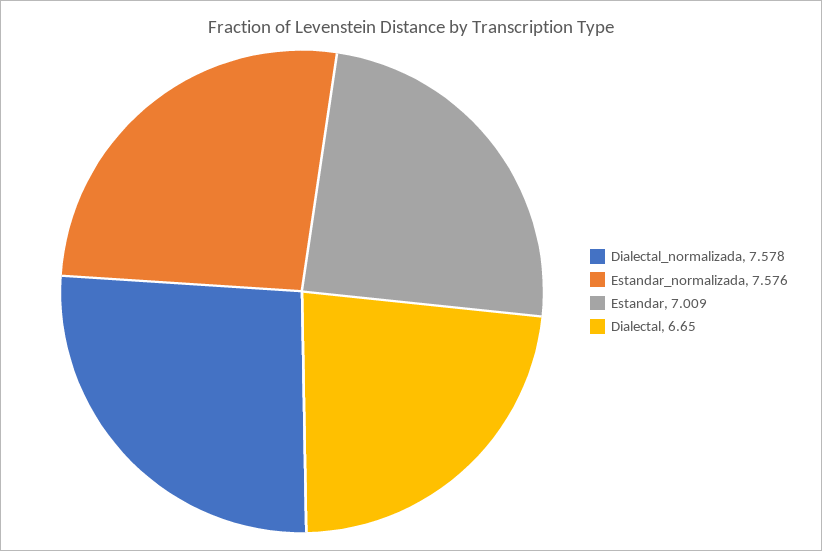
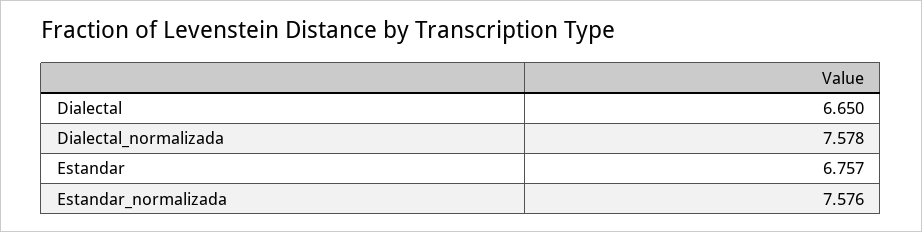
  {
    "Dialectal_normalizada": 7.578,
    "Estandar_normalizada": 7.576,
-   "Estandar": 7.009,
+   "Estandar": 6.757,
    "Dialectal": 6.65
  }

